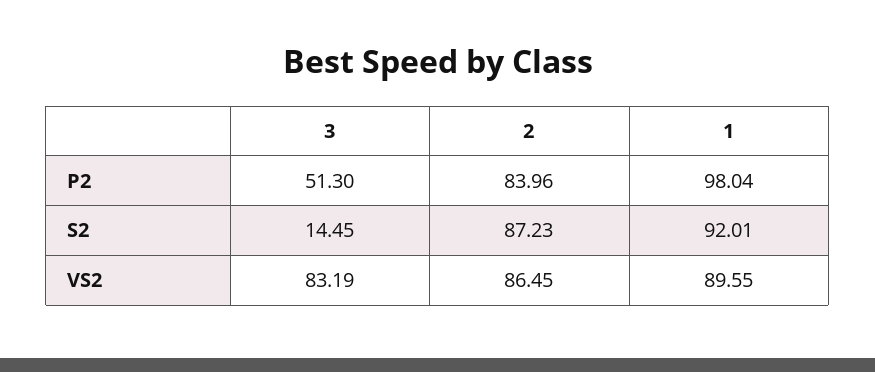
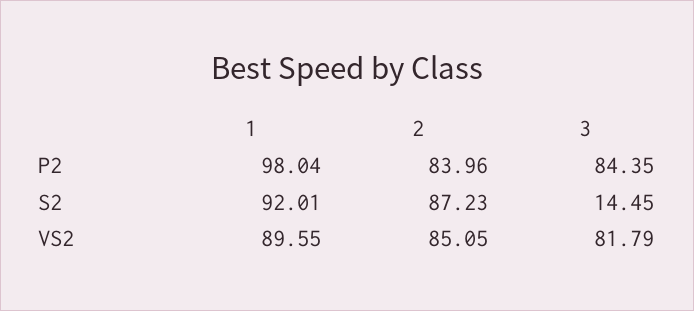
  {
    "3": {
-     "P2": 51.3,
+     "P2": 84.35,
      "S2": 14.45,
-     "VS2": 83.19
+     "VS2": 81.79
    },
    "2": {
      "P2": 83.96,
      "S2": 87.23,
-     "VS2": 86.45
+     "VS2": 85.05
    },
    "1": {
      "P2": 98.04,
      "S2": 92.01,
      "VS2": 89.55
    }
  }

